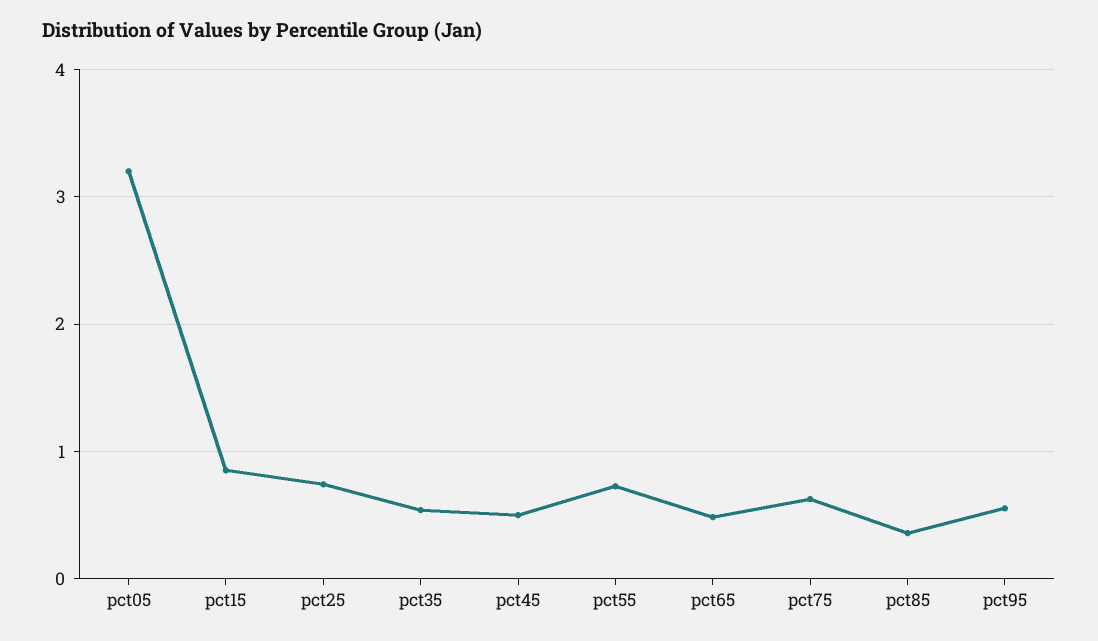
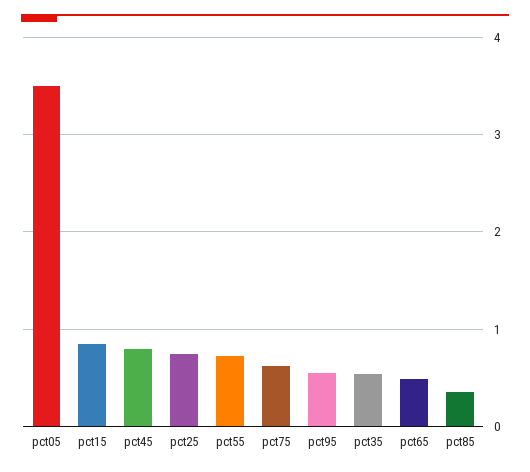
  {
-   "pct05": 3.2,
+   "pct05": 3.5,
    "pct15": 0.9,
    "pct25": 0.7,
    "pct35": 0.5,
-   "pct45": 0.5,
+   "pct45": 0.8,
    "pct55": 0.7,
    "pct65": 0.5,
    "pct75": 0.6,
    "pct85": 0.4,
    "pct95": 0.6
  }

